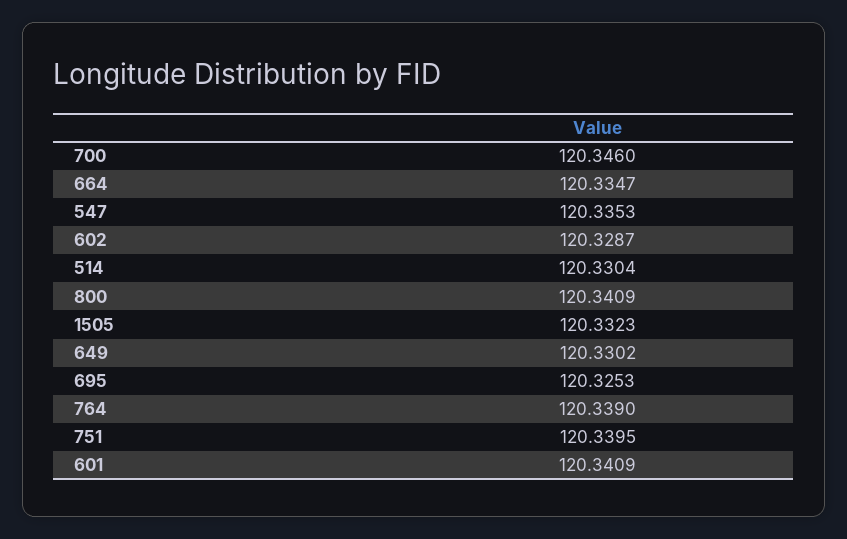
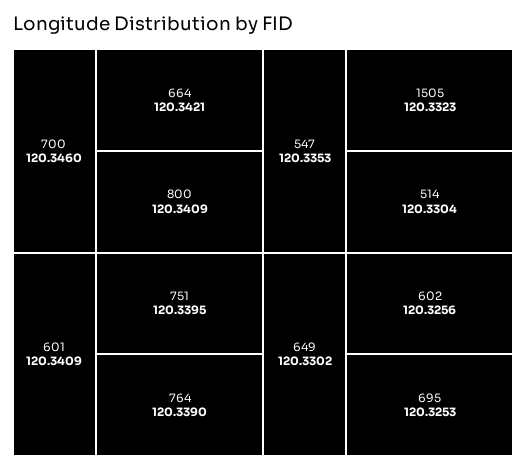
  {
    "700": 120.346,
-   "664": 120.3347,
+   "664": 120.3421,
    "547": 120.3353,
-   "602": 120.3287,
+   "602": 120.3256,
    "514": 120.3304,
    "800": 120.3409,
    "1505": 120.3323,
    "649": 120.3302,
    "695": 120.3253,
    "764": 120.339,
    "751": 120.3395,
    "601": 120.3409
  }

